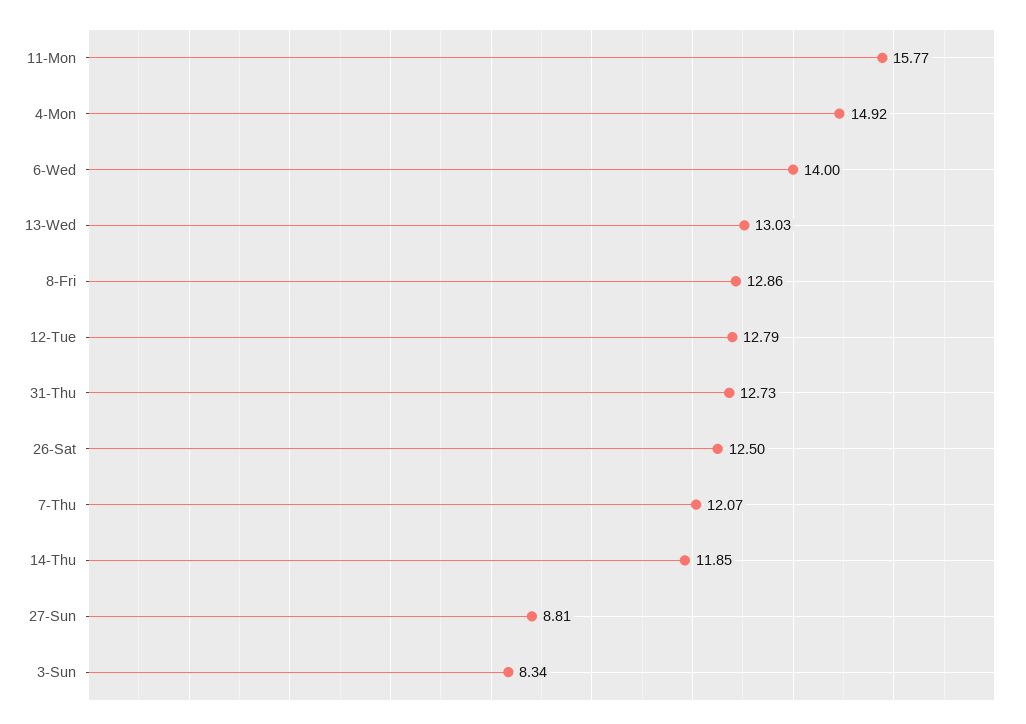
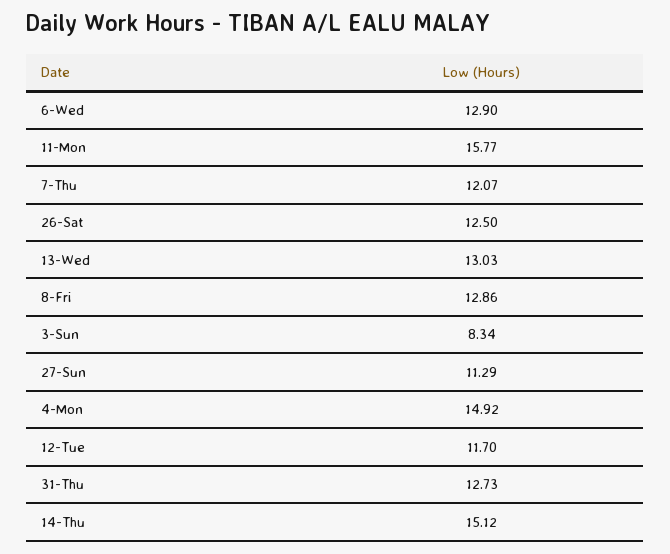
  {
    "11-Mon": 15.77,
    "4-Mon": 14.92,
-   "6-Wed": 14,
+   "6-Wed": 12.9,
    "13-Wed": 13.03,
    "8-Fri": 12.86,
-   "12-Tue": 12.79,
+   "12-Tue": 11.7,
    "31-Thu": 12.73,
    "26-Sat": 12.5,
    "7-Thu": 12.07,
-   "14-Thu": 11.85,
+   "14-Thu": 15.12,
-   "27-Sun": 8.81,
+   "27-Sun": 11.29,
    "3-Sun": 8.34
  }

